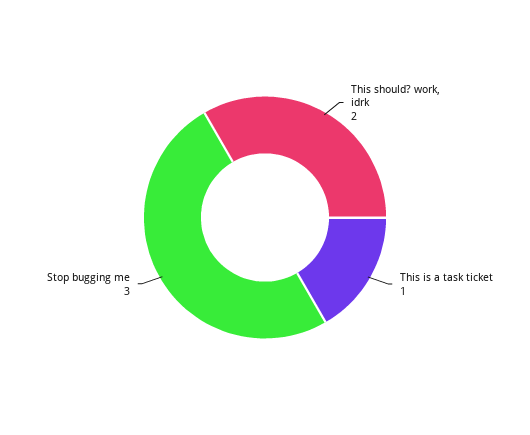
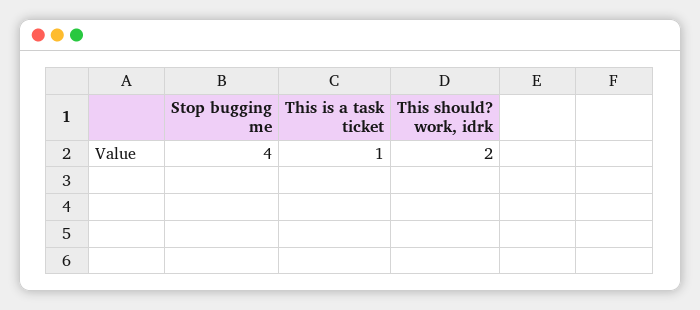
  {
    "This should? work, idrk": 2,
    "This is a task ticket": 1,
-   "Stop bugging me": 3
+   "Stop bugging me": 4
  }

